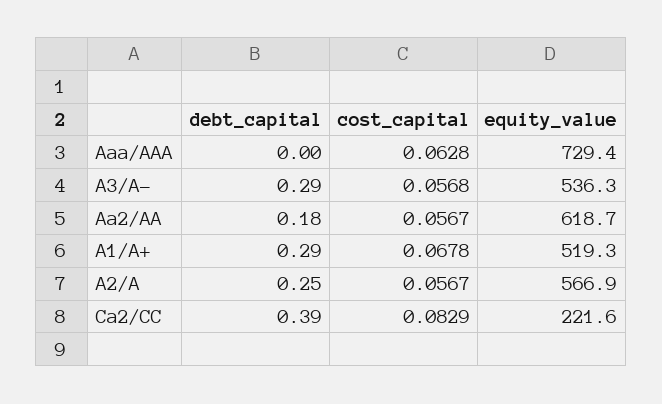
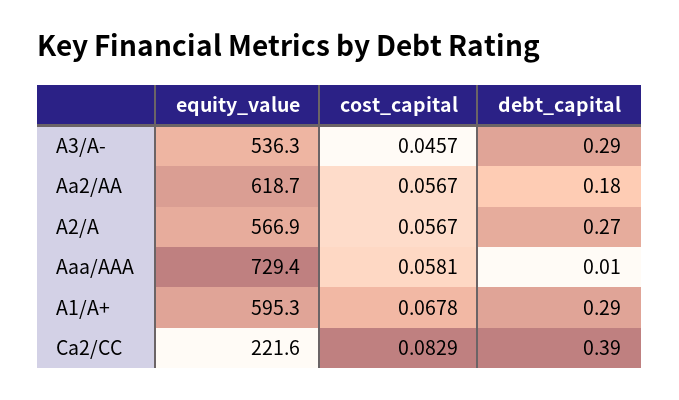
  {
    "debt_capital": {
-     "Aaa/AAA": 0,
+     "Aaa/AAA": 0.01,
      "A3/A-": 0.29,
      "Aa2/AA": 0.18,
      "A1/A+": 0.29,
-     "A2/A": 0.25,
+     "A2/A": 0.27,
      "Ca2/CC": 0.39
    },
    "cost_capital": {
-     "Aaa/AAA": 0.0628,
+     "Aaa/AAA": 0.0581,
-     "A3/A-": 0.0568,
+     "A3/A-": 0.0457,
      "Aa2/AA": 0.0567,
      "A1/A+": 0.0678,
      "A2/A": 0.0567,
      "Ca2/CC": 0.0829
    },
    "equity_value": {
      "Aaa/AAA": 729.4,
      "A3/A-": 536.3,
      "Aa2/AA": 618.7,
-     "A1/A+": 519.3,
+     "A1/A+": 595.3,
      "A2/A": 566.9,
      "Ca2/CC": 221.6
    }
  }

